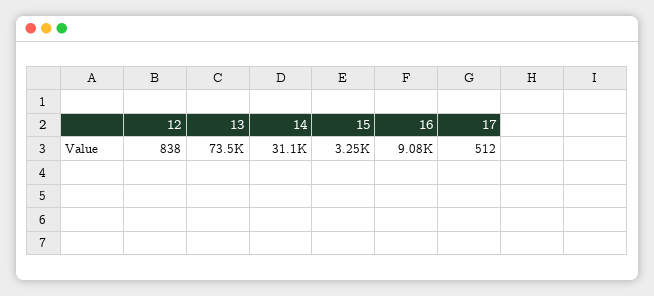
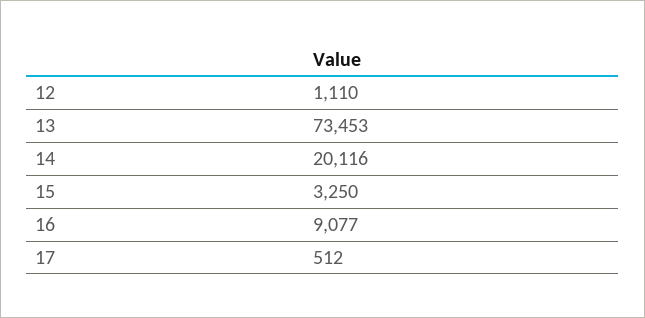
  {
-   "12": 838,
+   "12": 1110,
    "13": 73453,
-   "14": 31100,
+   "14": 20116,
    "15": 3250,
    "16": 9077,
    "17": 512
  }

